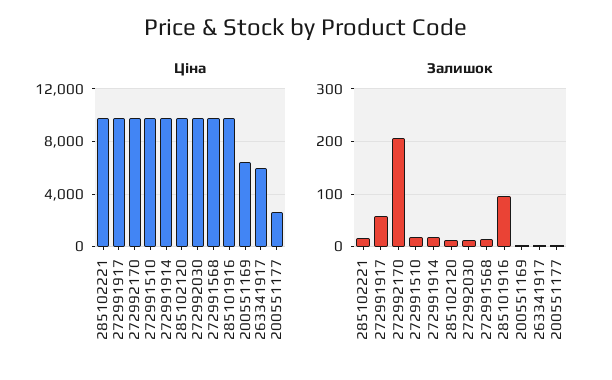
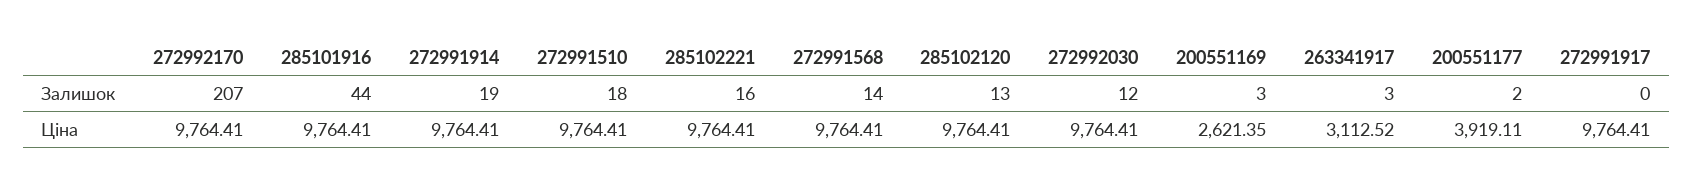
  {
    "Ціна": {
      "285102221": 9764.41,
      "272991917": 9764.41,
      "272992170": 9764.41,
      "272991510": 9764.41,
      "272991914": 9764.41,
      "285102120": 9764.41,
      "272992030": 9764.41,
      "272991568": 9764.41,
      "285101916": 9764.41,
-     "200551169": 6500,
+     "200551169": 2621.35,
-     "263341917": 6000,
+     "263341917": 3112.52,
-     "200551177": 2500
+     "200551177": 3919.11
    },
    "Залишок": {
      "285102221": 16,
-     "272991917": 60,
+     "272991917": 0,
      "272992170": 207,
      "272991510": 18,
      "272991914": 19,
      "285102120": 13,
      "272992030": 12,
      "272991568": 14,
-     "285101916": 100,
+     "285101916": 44,
      "200551169": 3,
      "263341917": 3,
      "200551177": 2
    }
  }

